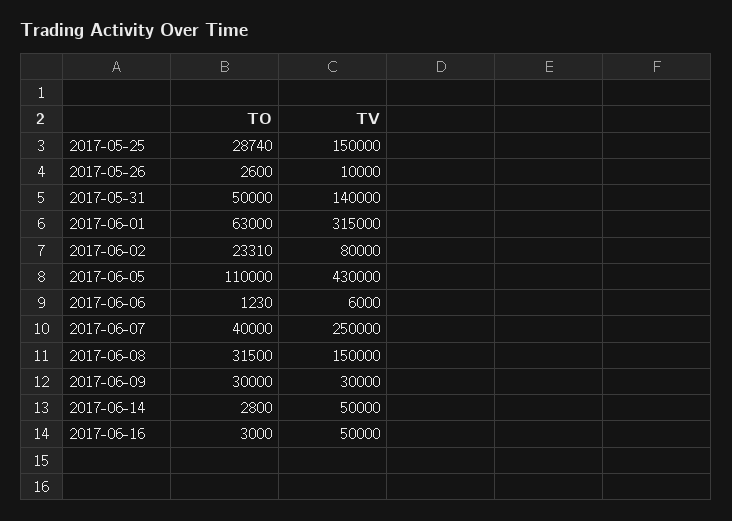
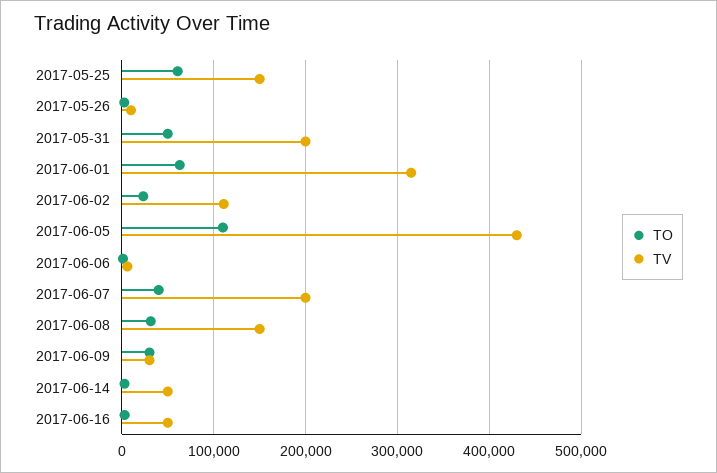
  {
    "TO": {
-     "2017-05-25": 28740,
+     "2017-05-25": 60000,
      "2017-05-26": 2600,
      "2017-05-31": 50000,
      "2017-06-01": 63000,
      "2017-06-02": 23310,
      "2017-06-05": 110000,
      "2017-06-06": 1230,
      "2017-06-07": 40000,
      "2017-06-08": 31500,
      "2017-06-09": 30000,
      "2017-06-14": 2800,
      "2017-06-16": 3000
    },
    "TV": {
      "2017-05-25": 150000,
      "2017-05-26": 10000,
-     "2017-05-31": 140000,
+     "2017-05-31": 200000,
      "2017-06-01": 315000,
-     "2017-06-02": 80000,
+     "2017-06-02": 110000,
      "2017-06-05": 430000,
      "2017-06-06": 6000,
-     "2017-06-07": 250000,
+     "2017-06-07": 200000,
      "2017-06-08": 150000,
      "2017-06-09": 30000,
      "2017-06-14": 50000,
      "2017-06-16": 50000
    }
  }

